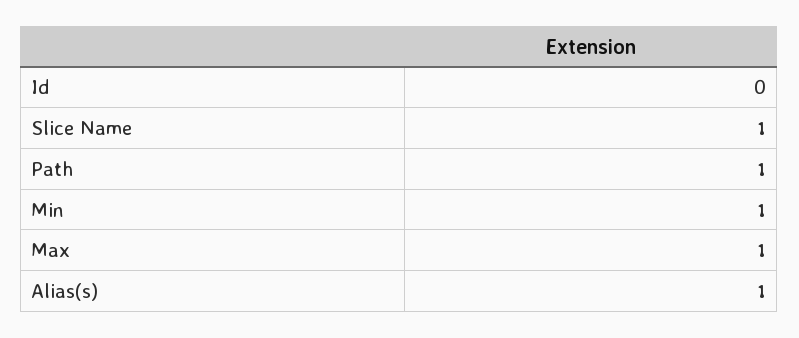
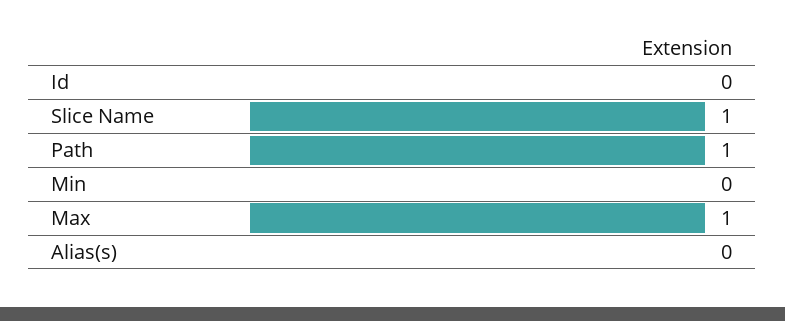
  {
    "Id": 0,
    "Slice Name": 1,
    "Path": 1,
-   "Min": 1,
+   "Min": 0,
    "Max": 1,
-   "Alias(s)": 1
+   "Alias(s)": 0
  }

